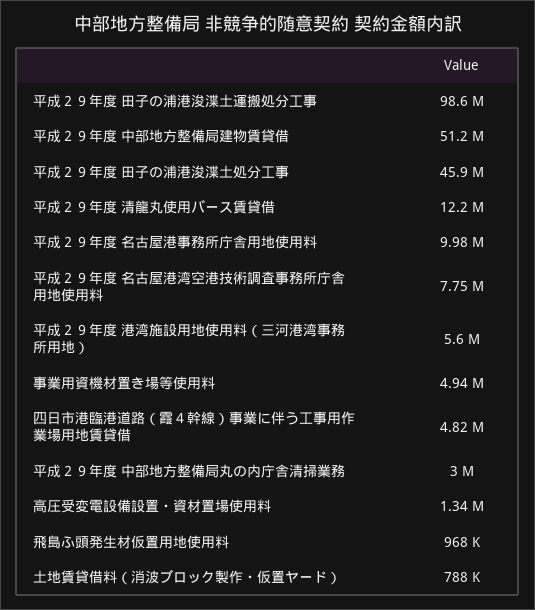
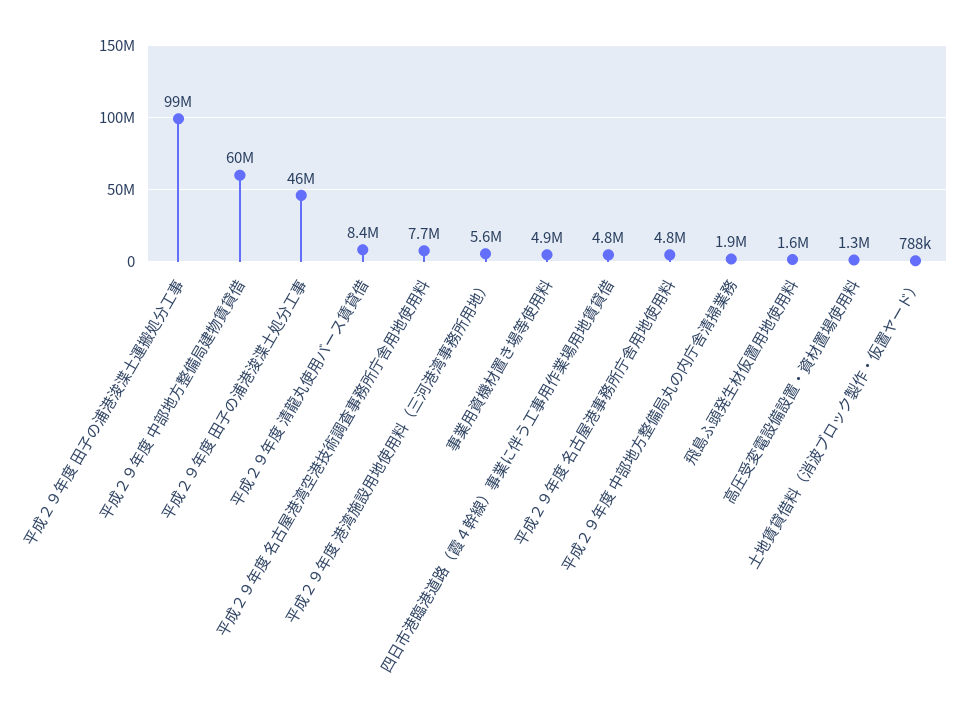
  {
    "平成２９年度 田子の浦港浚渫土運搬処分工事": 98600000,
-   "平成２９年度 中部地方整備局建物賃貸借": 51200000,
+   "平成２９年度 中部地方整備局建物賃貸借": 60000000,
    "平成２９年度 田子の浦港浚渫土処分工事": 45900000,
-   "平成２９年度 清龍丸使用バース賃貸借": 12200000,
+   "平成２９年度 清龍丸使用バース賃貸借": 8400000,
-   "平成２９年度 名古屋港事務所庁舎用地使用料": 9980000,
+   "平成２９年度 名古屋港事務所庁舎用地使用料": 4800000,
    "平成２９年度 名古屋港湾空港技術調査事務所庁舎用地使用料": 7750000,
    "平成２９年度 港湾施設用地使用料（三河港湾事務所用地）": 5600000,
    "事業用資機材置き場等使用料": 4940000,
    "四日市港臨港道路（霞４幹線）事業に伴う工事用作業場用地賃貸借": 4820000,
-   "平成２９年度 中部地方整備局丸の内庁舎清掃業務": 3000000,
+   "平成２９年度 中部地方整備局丸の内庁舎清掃業務": 1900000,
    "高圧受変電設備設置・資材置場使用料": 1340000,
-   "飛島ふ頭発生材仮置用地使用料": 968000,
+   "飛島ふ頭発生材仮置用地使用料": 1600000,
    "土地賃貸借料（消波ブロック製作・仮置ヤード）": 788000
  }

